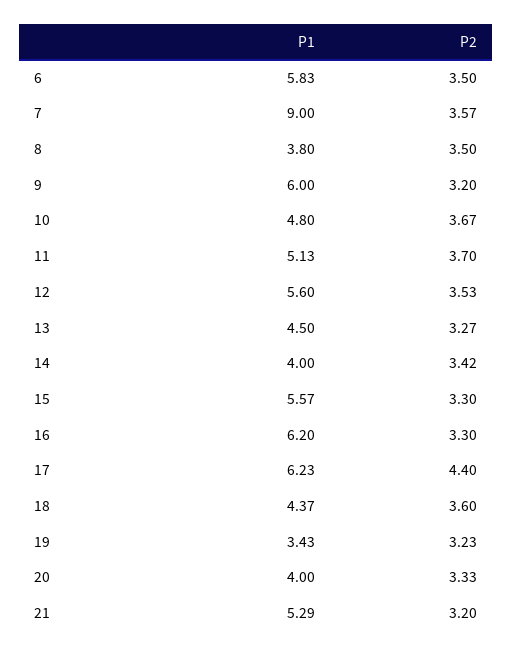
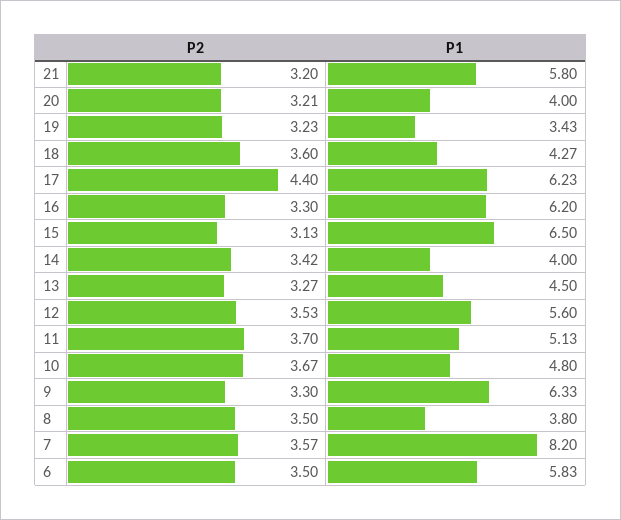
  {
    "P1": {
      "6": 5.83,
-     "7": 9,
+     "7": 8.2,
      "8": 3.8,
-     "9": 6,
+     "9": 6.33,
      "10": 4.8,
      "11": 5.13,
      "12": 5.6,
      "13": 4.5,
      "14": 4,
-     "15": 5.57,
+     "15": 6.5,
      "16": 6.2,
      "17": 6.23,
-     "18": 4.37,
+     "18": 4.27,
      "19": 3.43,
      "20": 4,
-     "21": 5.29
+     "21": 5.8
    },
    "P2": {
      "6": 3.5,
      "7": 3.57,
      "8": 3.5,
-     "9": 3.2,
+     "9": 3.3,
      "10": 3.67,
      "11": 3.7,
      "12": 3.53,
      "13": 3.27,
      "14": 3.42,
-     "15": 3.3,
+     "15": 3.13,
      "16": 3.3,
      "17": 4.4,
      "18": 3.6,
      "19": 3.23,
-     "20": 3.33,
+     "20": 3.21,
      "21": 3.2
    }
  }

